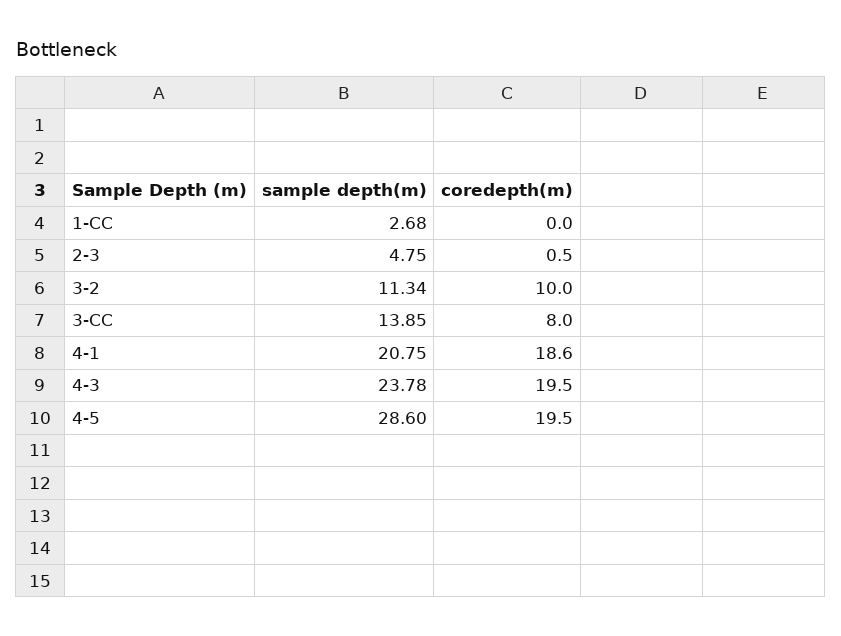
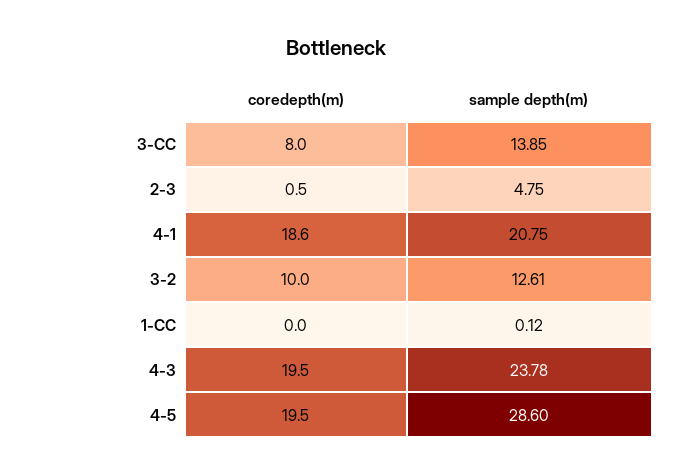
  {
    "sample depth(m)": {
-     "1-CC": 2.68,
+     "1-CC": 0.12,
      "2-3": 4.75,
-     "3-2": 11.34,
+     "3-2": 12.61,
      "3-CC": 13.85,
      "4-1": 20.75,
      "4-3": 23.78,
      "4-5": 28.6
    },
    "coredepth(m)": {
      "1-CC": 0,
      "2-3": 0.5,
      "3-2": 10,
      "3-CC": 8,
      "4-1": 18.6,
      "4-3": 19.5,
      "4-5": 19.5
    }
  }

